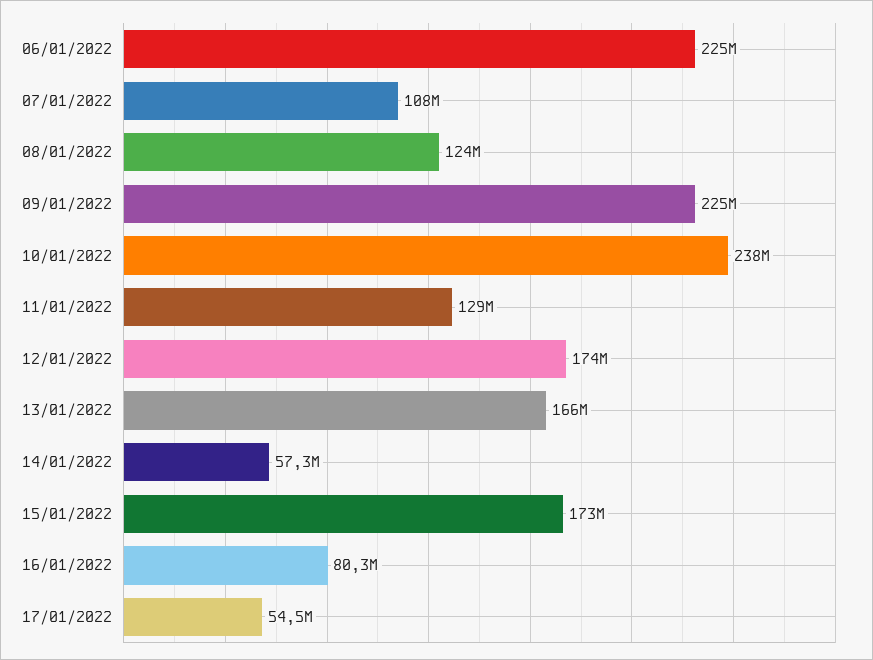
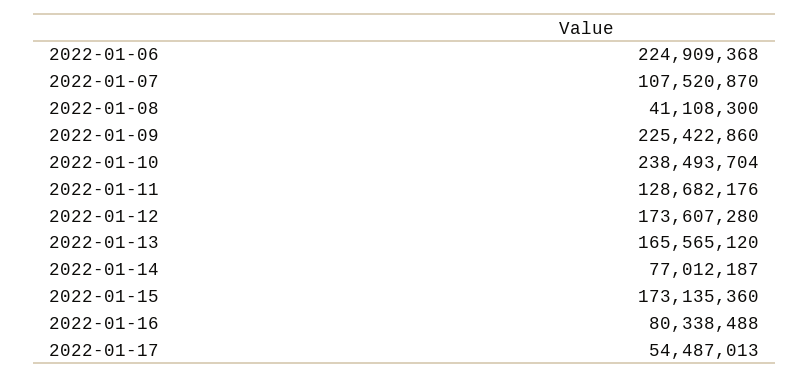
  {
    "06/01/2022": 224909368,
    "07/01/2022": 107520870,
-   "08/01/2022": 124000000,
+   "08/01/2022": 41108300,
    "09/01/2022": 225422860,
    "10/01/2022": 238493704,
    "11/01/2022": 128682176,
    "12/01/2022": 173607280,
    "13/01/2022": 165565120,
-   "14/01/2022": 57300000,
+   "14/01/2022": 77012187,
    "15/01/2022": 173135360,
    "16/01/2022": 80338488,
    "17/01/2022": 54487013
  }

